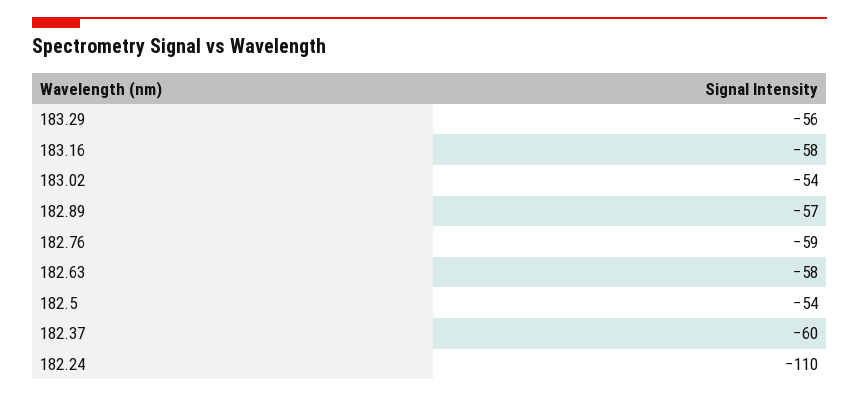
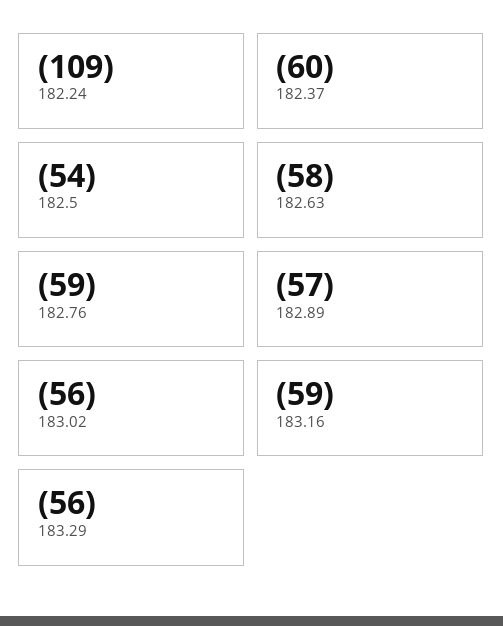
  {
    "183.29": -56,
-   "183.16": -58,
+   "183.16": -59,
-   "183.02": -54,
+   "183.02": -56,
    "182.89": -57,
    "182.76": -59,
    "182.63": -58,
    "182.5": -54,
    "182.37": -60,
-   "182.24": -110
+   "182.24": -109
  }

